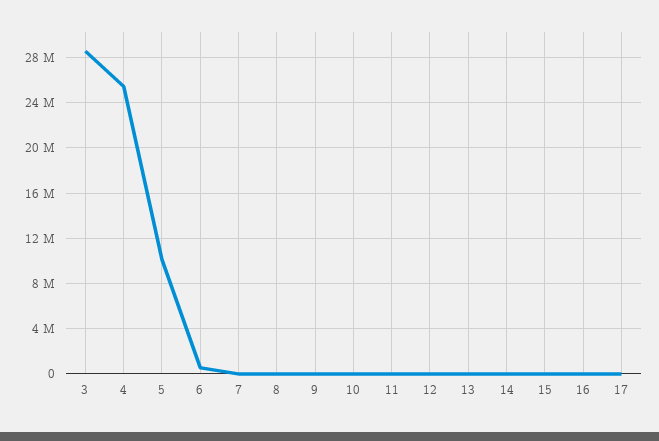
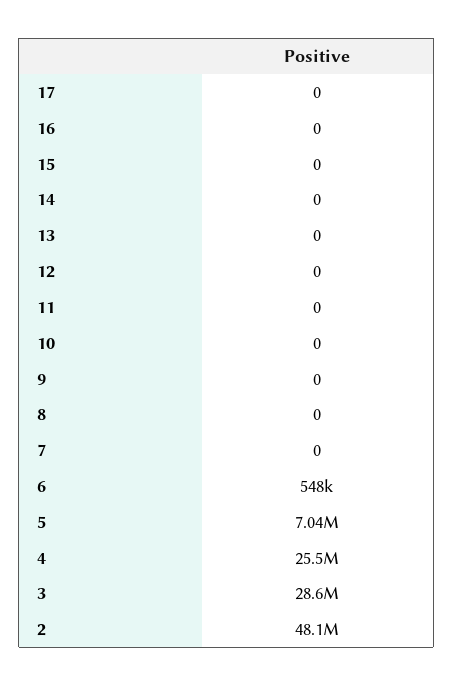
  {
    "3": 28600000,
    "4": 25500000,
-   "5": 10000000,
+   "5": 7040000,
    "6": 548000,
    "7": 0,
    "8": 0,
    "9": 0,
    "10": 0,
    "11": 0,
    "12": 0,
    "13": 0,
    "14": 0,
    "15": 0,
    "16": 0,
-   "17": 0
+   "17": 0,
+   "2": 48100000
  }

